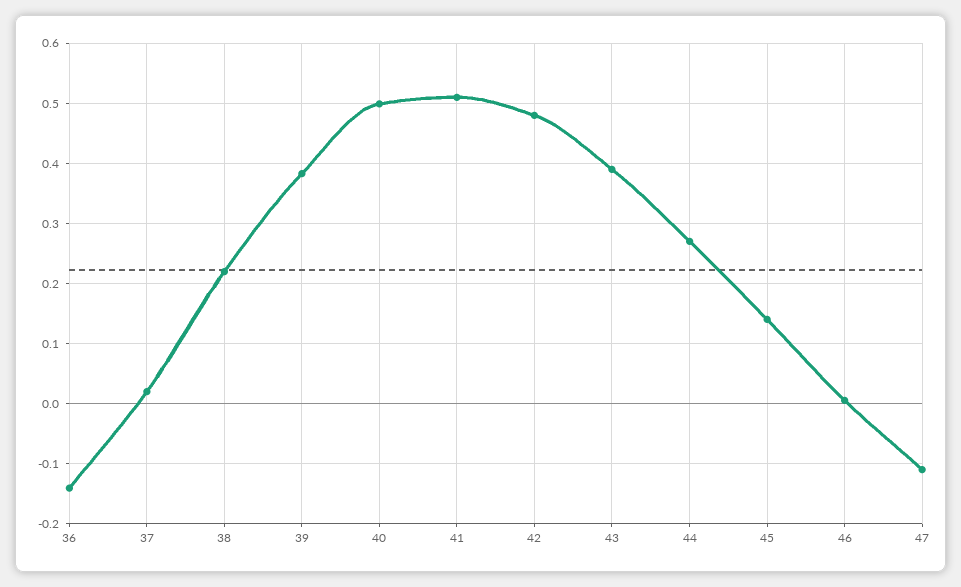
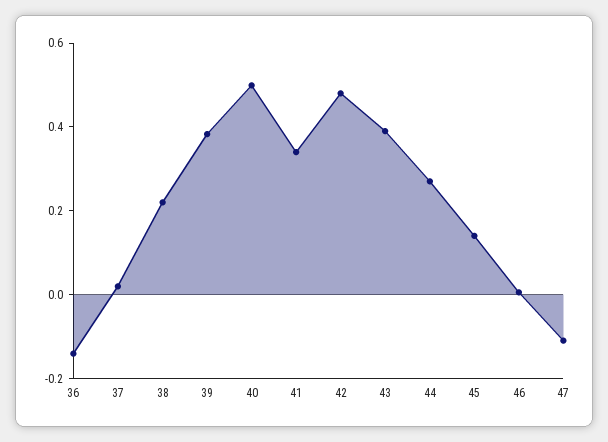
  {
    "36": -0.14,
    "37": 0.02,
    "38": 0.22,
    "39": 0.38,
    "40": 0.5,
-   "41": 0.51,
+   "41": 0.35,
    "42": 0.48,
    "43": 0.39,
    "44": 0.27,
    "45": 0.14,
    "46": 0.01,
    "47": -0.11
  }

